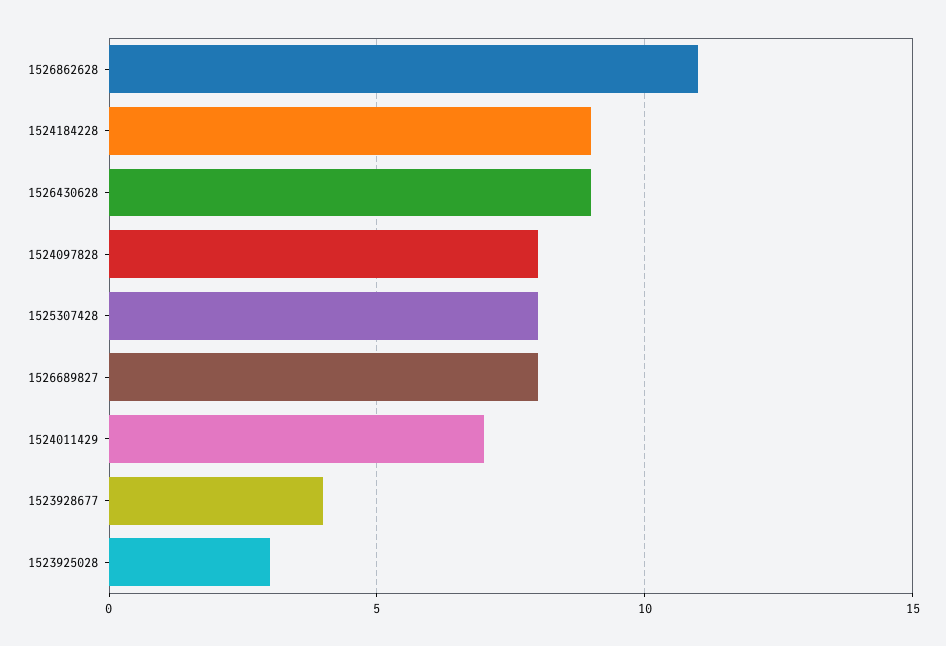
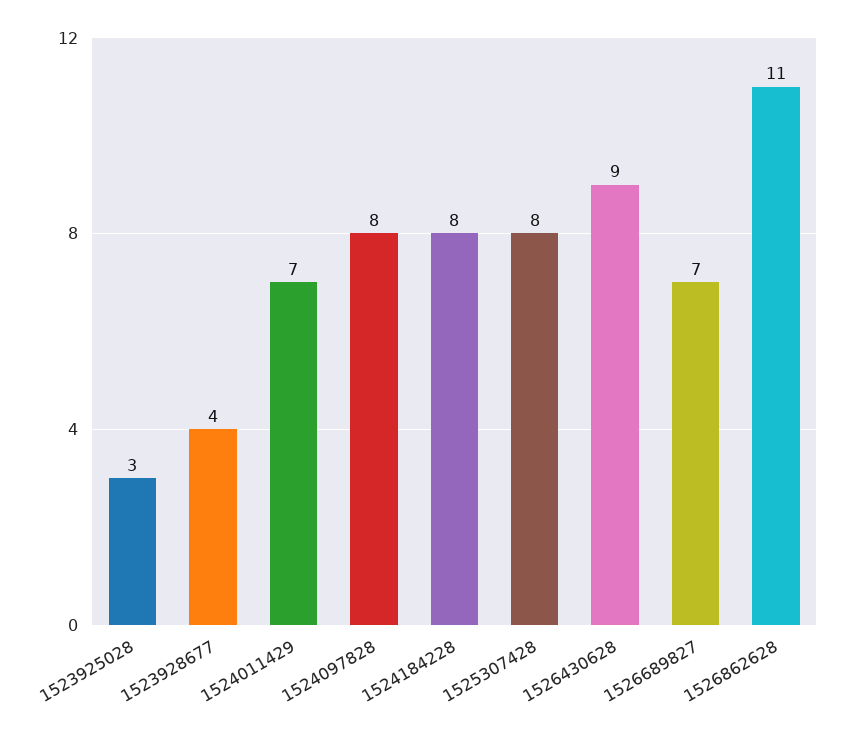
  {
    "1526862628": 11,
-   "1524184228": 9,
+   "1524184228": 8,
    "1526430628": 9,
    "1524097828": 8,
    "1525307428": 8,
-   "1526689827": 8,
+   "1526689827": 7,
    "1524011429": 7,
    "1523928677": 4,
    "1523925028": 3
  }

